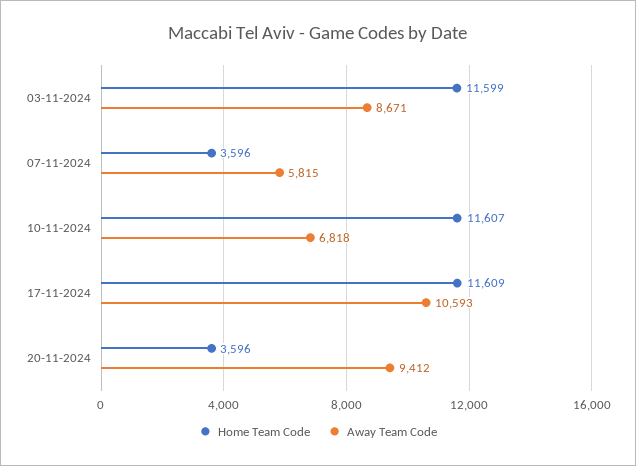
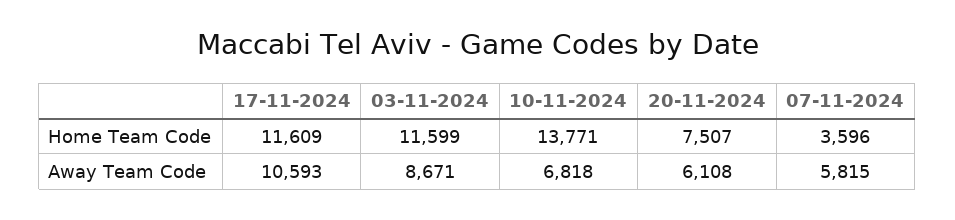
  {
    "Home Team Code": {
      "03-11-2024": 11599,
      "07-11-2024": 3596,
-     "10-11-2024": 11607,
+     "10-11-2024": 13771,
      "17-11-2024": 11609,
-     "20-11-2024": 3596
+     "20-11-2024": 7507
    },
    "Away Team Code": {
      "03-11-2024": 8671,
      "07-11-2024": 5815,
      "10-11-2024": 6818,
      "17-11-2024": 10593,
-     "20-11-2024": 9412
+     "20-11-2024": 6108
    }
  }

